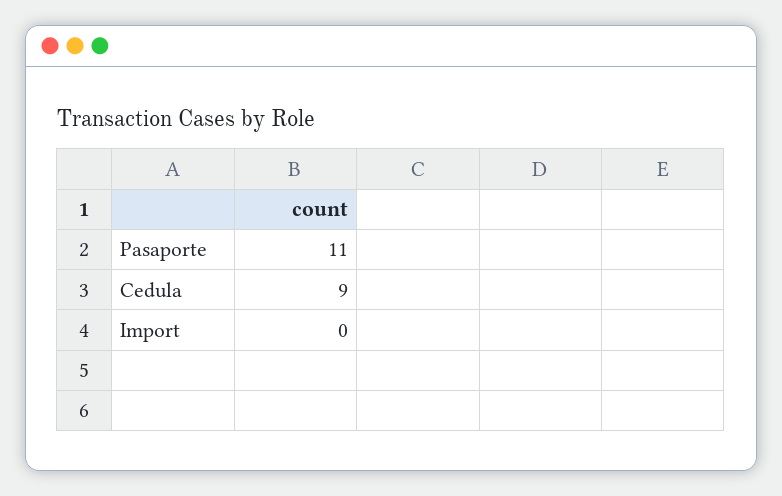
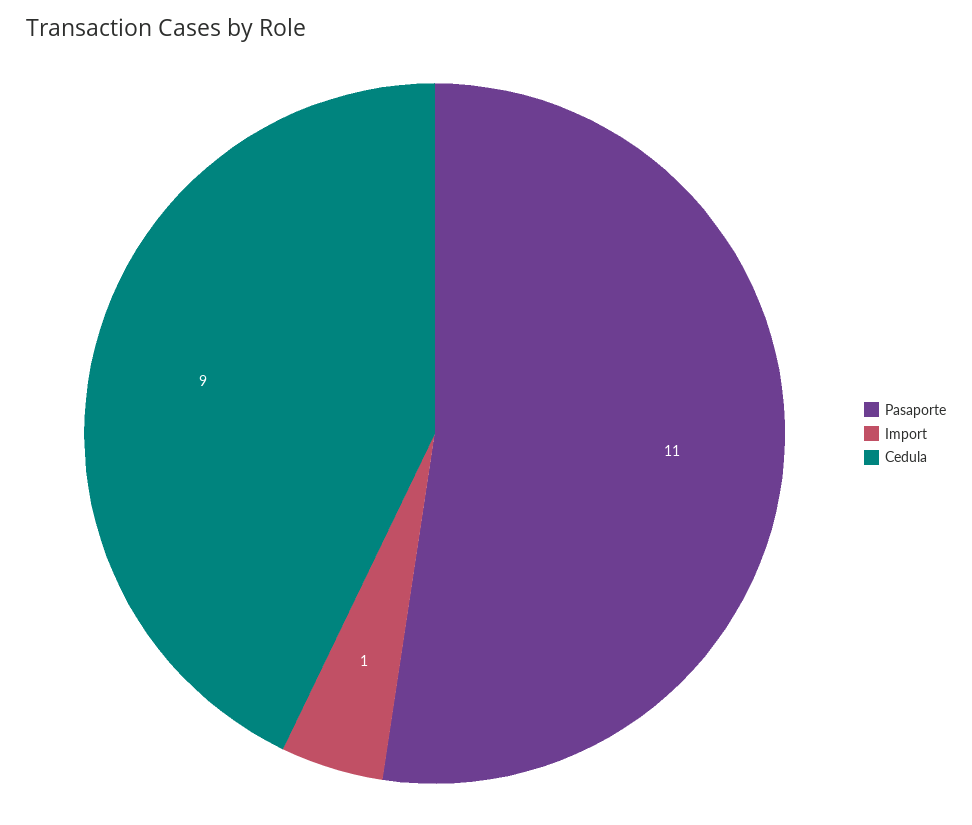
  {
    "Pasaporte": 11,
    "Cedula": 9,
-   "Import": 0
+   "Import": 1
  }

